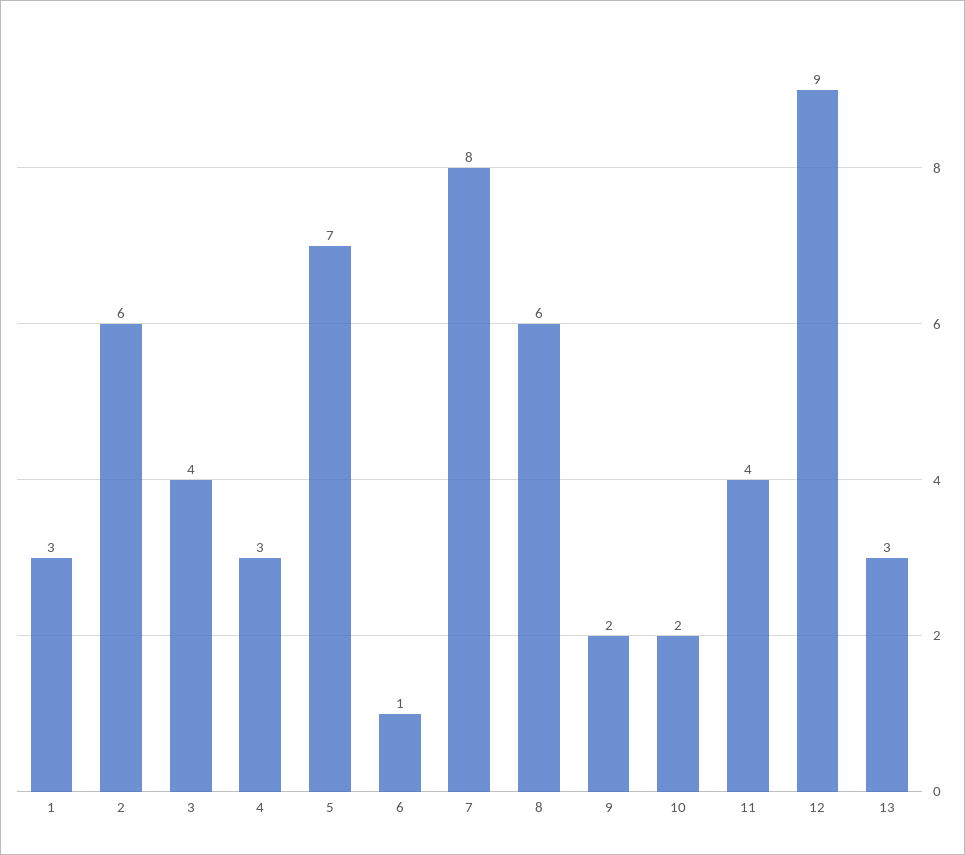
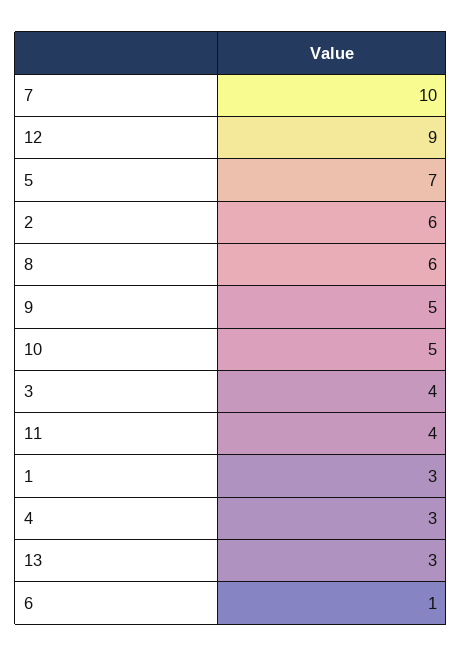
  {
    "1": 3,
    "2": 6,
    "3": 4,
    "4": 3,
    "5": 7,
    "6": 1,
-   "7": 8,
+   "7": 10,
    "8": 6,
-   "9": 2,
+   "9": 5,
-   "10": 2,
+   "10": 5,
    "11": 4,
    "12": 9,
    "13": 3
  }

